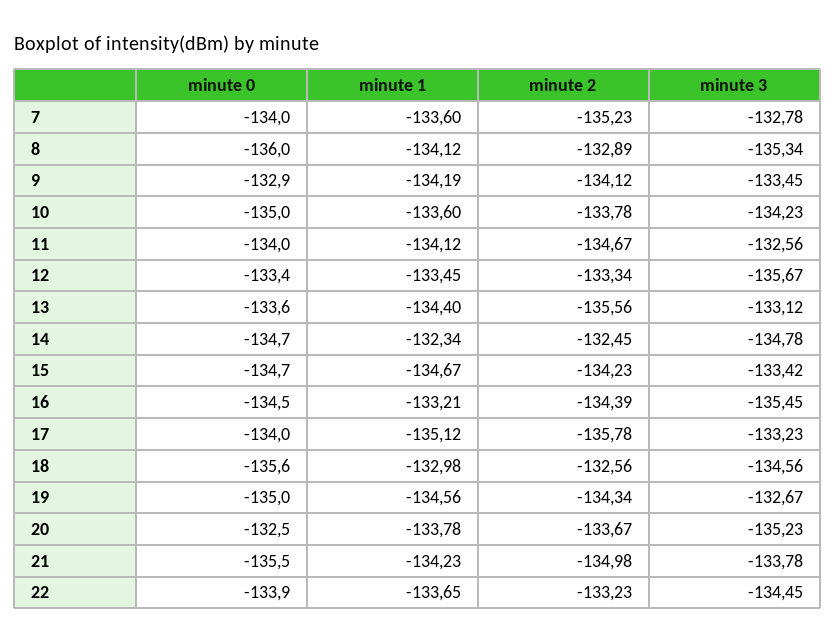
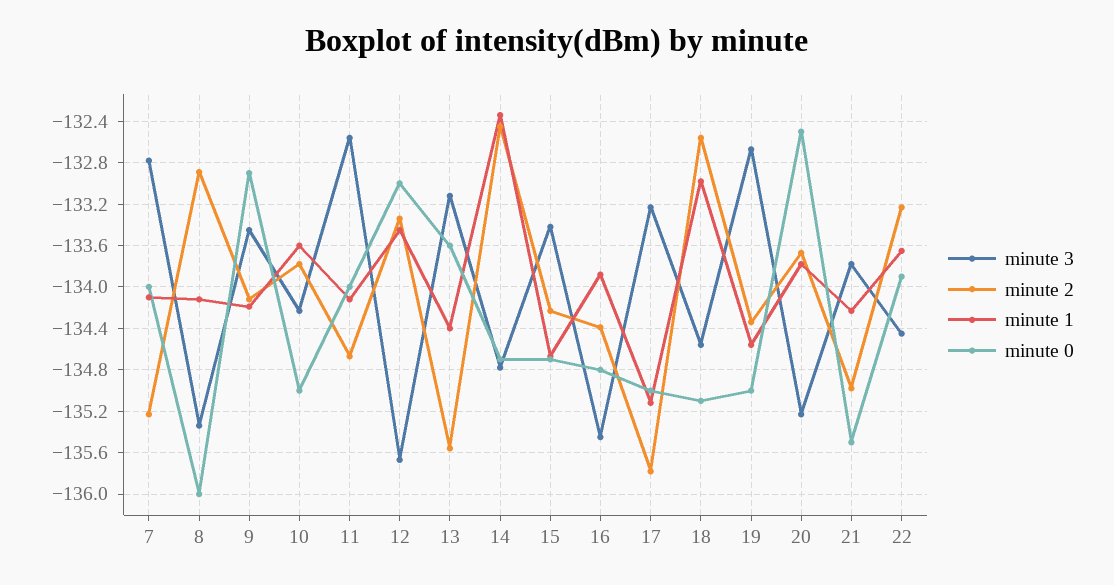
  {
    "minute 0": {
      "7": -134,
      "8": -136,
      "9": -132.9,
      "10": -135,
      "11": -134,
-     "12": -133.4,
+     "12": -133,
      "13": -133.6,
      "14": -134.7,
      "15": -134.7,
-     "16": -134.5,
+     "16": -134.8,
-     "17": -134,
+     "17": -135,
-     "18": -135.6,
+     "18": -135.1,
      "19": -135,
      "20": -132.5,
      "21": -135.5,
      "22": -133.9
    },
    "minute 1": {
-     "7": -133.6,
+     "7": -134.1,
      "8": -134.12,
      "9": -134.19,
      "10": -133.6,
      "11": -134.12,
      "12": -133.45,
      "13": -134.4,
      "14": -132.34,
      "15": -134.67,
-     "16": -133.21,
+     "16": -133.9,
      "17": -135.12,
      "18": -132.98,
      "19": -134.56,
      "20": -133.78,
      "21": -134.23,
      "22": -133.65
    },
    "minute 2": {
      "7": -135.23,
      "8": -132.89,
      "9": -134.12,
      "10": -133.78,
      "11": -134.67,
      "12": -133.34,
      "13": -135.56,
      "14": -132.45,
      "15": -134.23,
      "16": -134.39,
      "17": -135.78,
      "18": -132.56,
      "19": -134.34,
      "20": -133.67,
      "21": -134.98,
      "22": -133.23
    },
    "minute 3": {
      "7": -132.78,
      "8": -135.34,
      "9": -133.45,
      "10": -134.23,
      "11": -132.56,
      "12": -135.67,
      "13": -133.12,
      "14": -134.78,
      "15": -133.42,
      "16": -135.45,
      "17": -133.23,
      "18": -134.56,
      "19": -132.67,
      "20": -135.23,
      "21": -133.78,
      "22": -134.45
    }
  }

